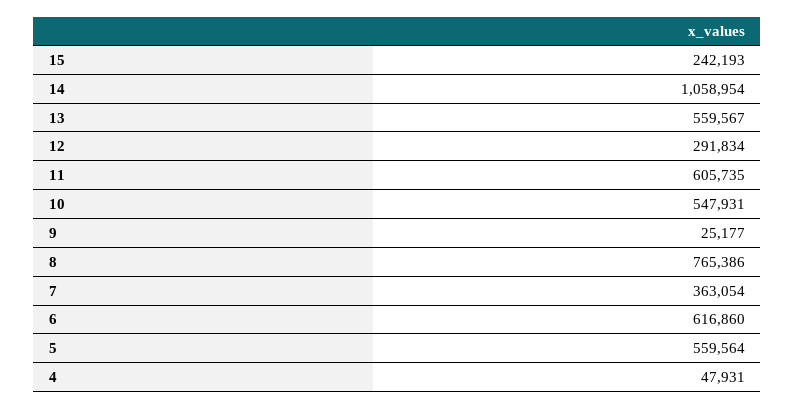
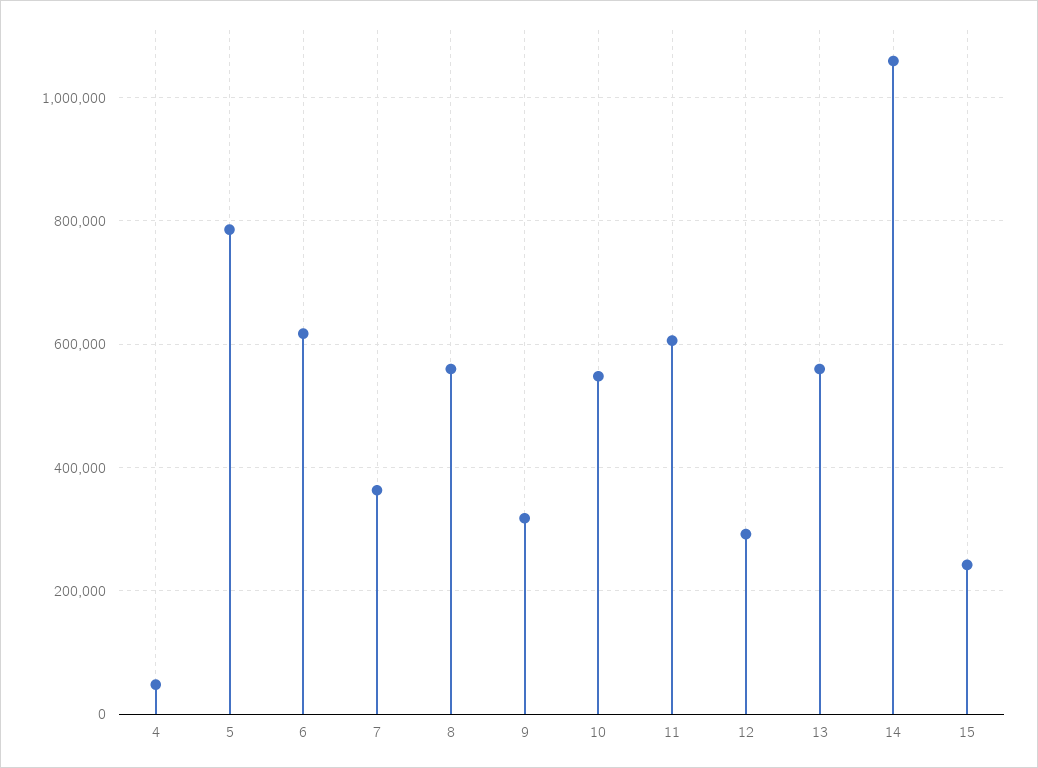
  {
    "15": 242193,
    "14": 1058954,
    "13": 559567,
    "12": 291834,
    "11": 605735,
    "10": 547931,
-   "9": 25177,
+   "9": 320000,
-   "8": 765386,
+   "8": 560000,
    "7": 363054,
    "6": 616860,
-   "5": 559564,
+   "5": 780000,
    "4": 47931
  }

